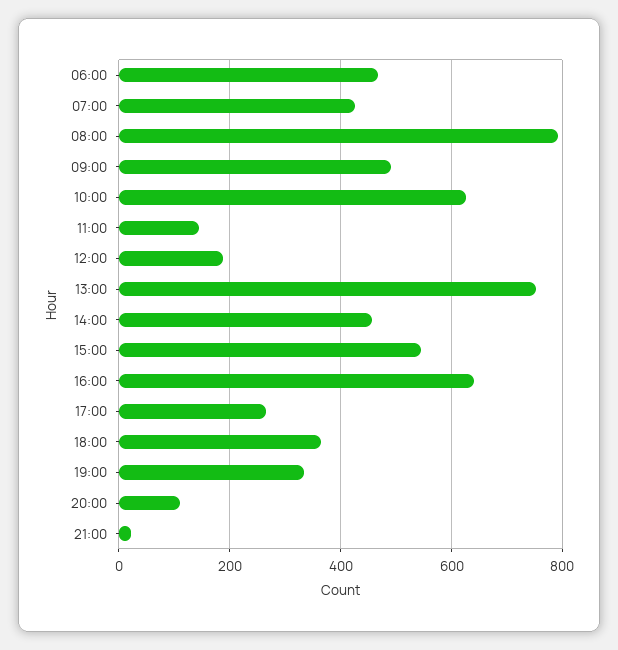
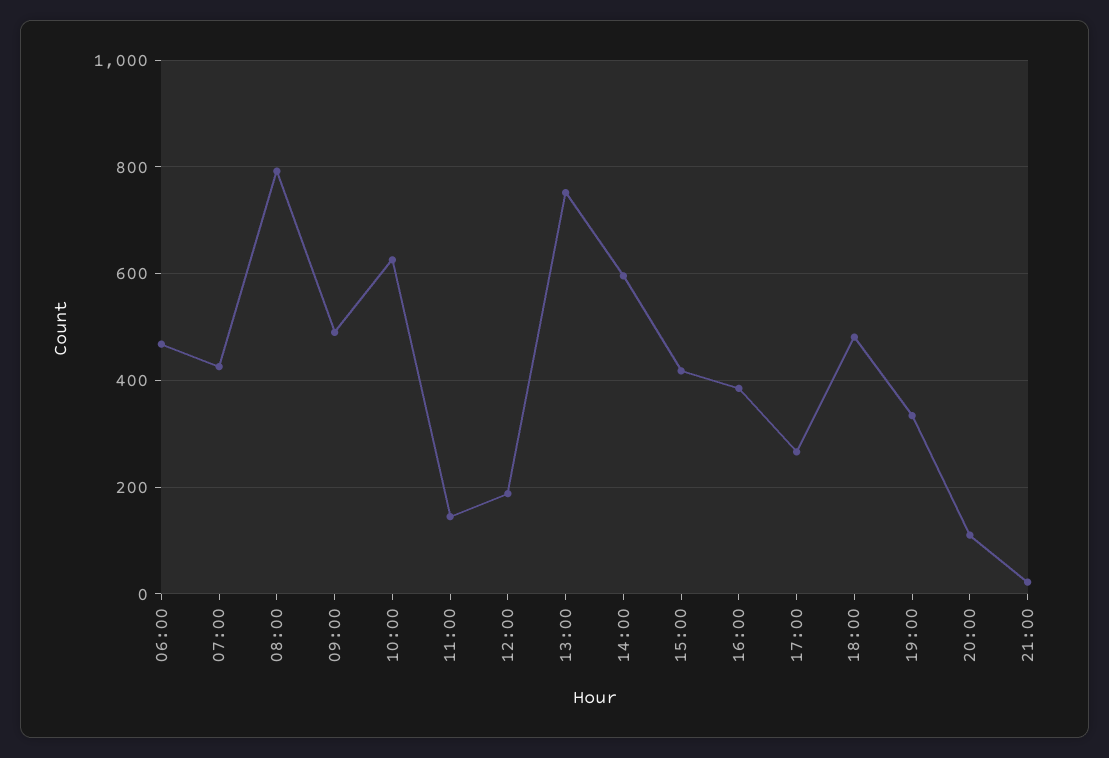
  {
    "06:00": 460,
    "07:00": 420,
    "08:00": 800,
    "09:00": 500,
    "10:00": 620,
    "11:00": 140,
    "12:00": 180,
    "13:00": 760,
-   "14:00": 460,
+   "14:00": 600,
-   "15:00": 540,
+   "15:00": 420,
-   "16:00": 640,
+   "16:00": 380,
    "17:00": 260,
-   "18:00": 360,
+   "18:00": 480,
    "19:00": 340,
    "20:00": 120,
    "21:00": 20
  }

